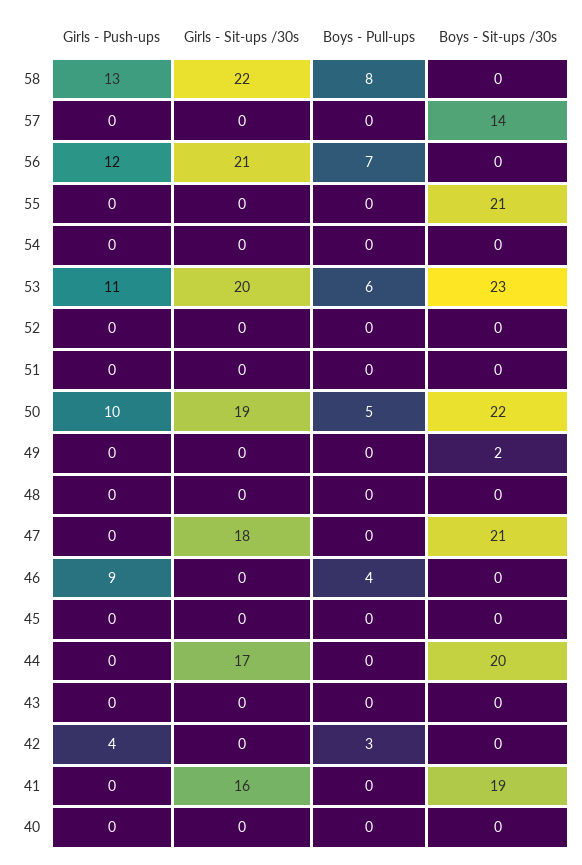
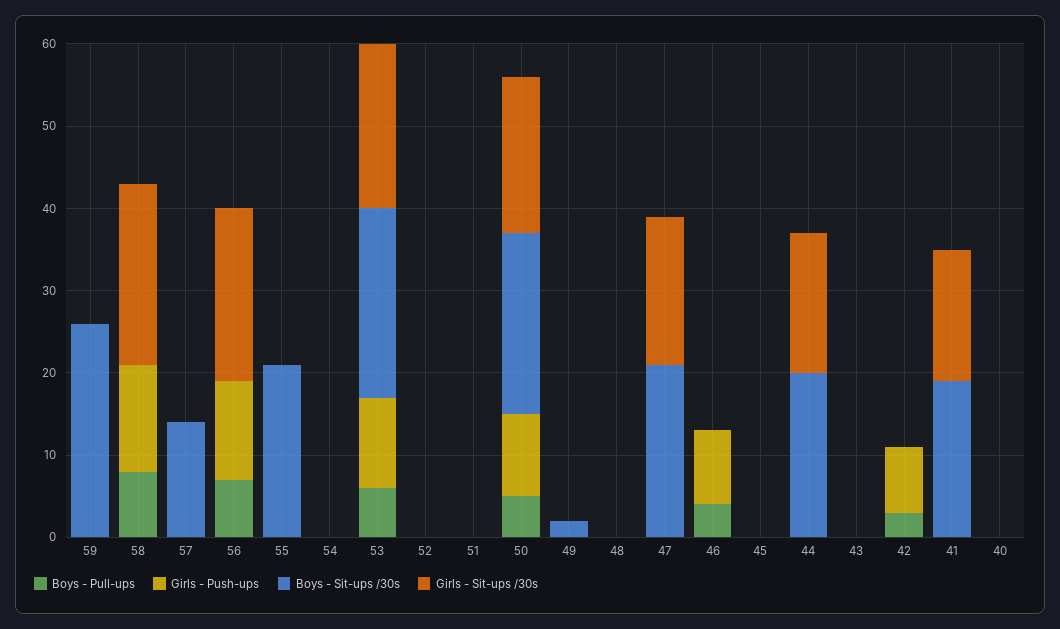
  {
    "Girls - Push-ups": {
      "58": 13,
      "57": 0,
      "56": 12,
      "55": 0,
      "54": 0,
      "53": 11,
      "52": 0,
      "51": 0,
      "50": 10,
      "49": 0,
      "48": 0,
      "47": 0,
      "46": 9,
      "45": 0,
      "44": 0,
      "43": 0,
-     "42": 4,
+     "42": 8,
      "41": 0,
-     "40": 0
+     "40": 0,
+     "59": 0
    },
    "Girls - Sit-ups /30s": {
      "58": 22,
      "57": 0,
      "56": 21,
      "55": 0,
      "54": 0,
      "53": 20,
      "52": 0,
      "51": 0,
      "50": 19,
      "49": 0,
      "48": 0,
      "47": 18,
      "46": 0,
      "45": 0,
      "44": 17,
      "43": 0,
      "42": 0,
      "41": 16,
-     "40": 0
+     "40": 0,
+     "59": 0
    },
    "Boys - Pull-ups": {
      "58": 8,
      "57": 0,
      "56": 7,
      "55": 0,
      "54": 0,
      "53": 6,
      "52": 0,
      "51": 0,
      "50": 5,
      "49": 0,
      "48": 0,
      "47": 0,
      "46": 4,
      "45": 0,
      "44": 0,
      "43": 0,
      "42": 3,
      "41": 0,
-     "40": 0
+     "40": 0,
+     "59": 0
    },
    "Boys - Sit-ups /30s": {
      "58": 0,
      "57": 14,
      "56": 0,
      "55": 21,
      "54": 0,
      "53": 23,
      "52": 0,
      "51": 0,
      "50": 22,
      "49": 2,
      "48": 0,
      "47": 21,
      "46": 0,
      "45": 0,
      "44": 20,
      "43": 0,
      "42": 0,
      "41": 19,
-     "40": 0
+     "40": 0,
+     "59": 26
    }
  }

